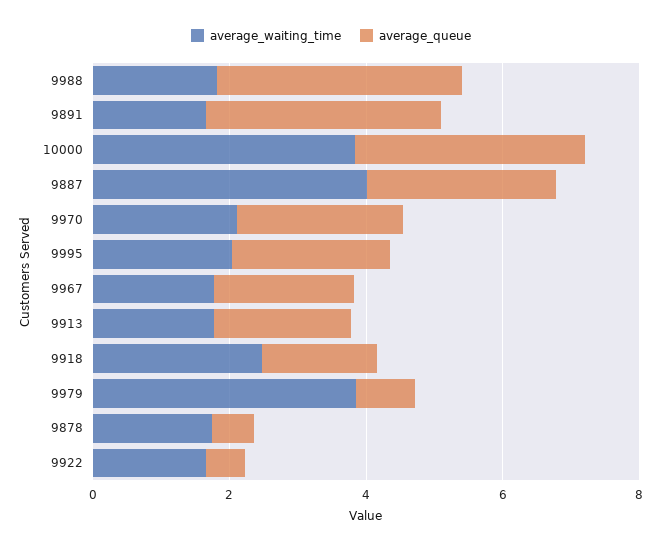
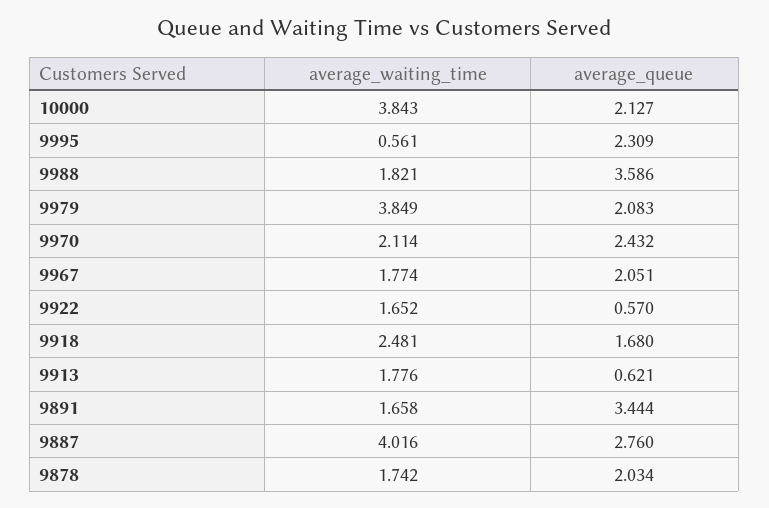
  {
    "average_waiting_time": {
      "9988": 1.821,
      "9891": 1.658,
      "10000": 3.843,
      "9887": 4.016,
      "9970": 2.114,
-     "9995": 2,
+     "9995": 0.561,
      "9967": 1.774,
      "9913": 1.776,
      "9918": 2.481,
      "9979": 3.849,
      "9878": 1.742,
      "9922": 1.652
    },
    "average_queue": {
      "9988": 3.586,
      "9891": 3.444,
-     "10000": 3.5,
+     "10000": 2.127,
      "9887": 2.76,
      "9970": 2.432,
      "9995": 2.309,
      "9967": 2.051,
-     "9913": 2,
+     "9913": 0.621,
      "9918": 1.68,
-     "9979": 1,
+     "9979": 2.083,
-     "9878": 0.5,
+     "9878": 2.034,
      "9922": 0.57
    }
  }

